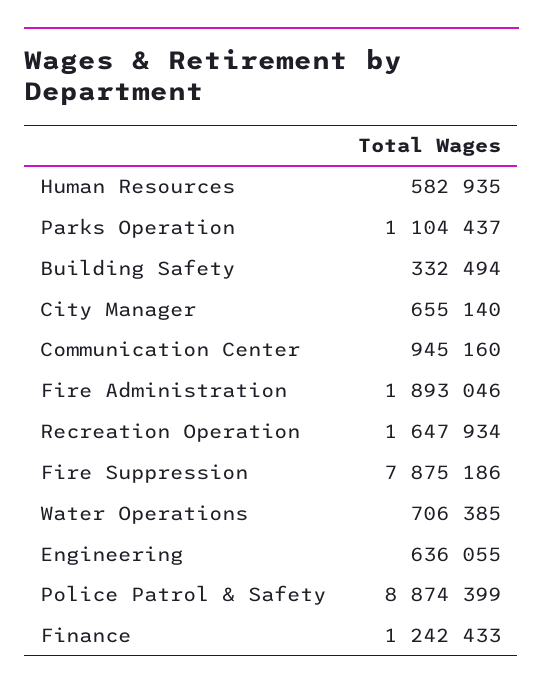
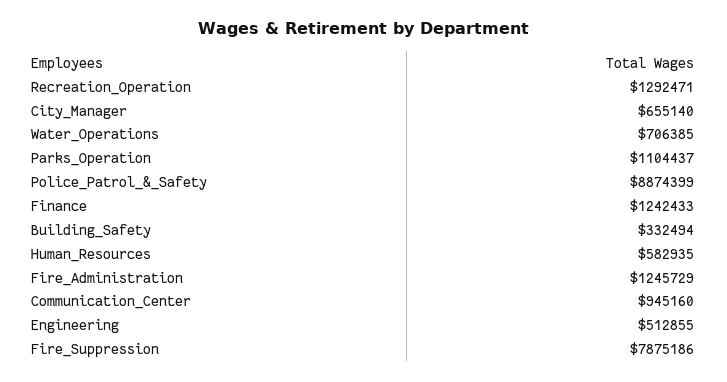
  {
    "Human Resources": 582935,
    "Parks Operation": 1104437,
    "Building Safety": 332494,
    "City Manager": 655140,
    "Communication Center": 945160,
-   "Fire Administration": 1893046,
+   "Fire Administration": 1245729,
-   "Recreation Operation": 1647934,
+   "Recreation Operation": 1292471,
    "Fire Suppression": 7875186,
    "Water Operations": 706385,
-   "Engineering": 636055,
+   "Engineering": 512855,
    "Police Patrol & Safety": 8874399,
    "Finance": 1242433
  }

